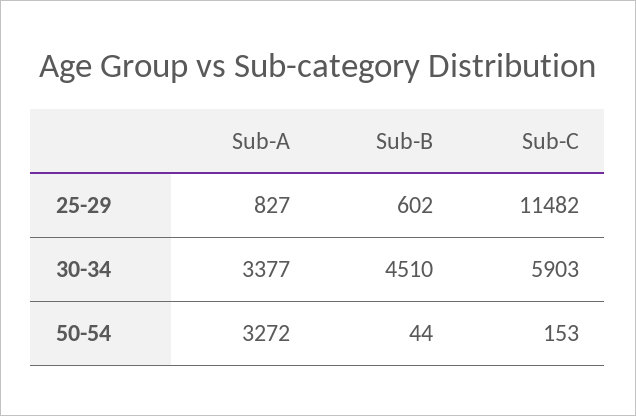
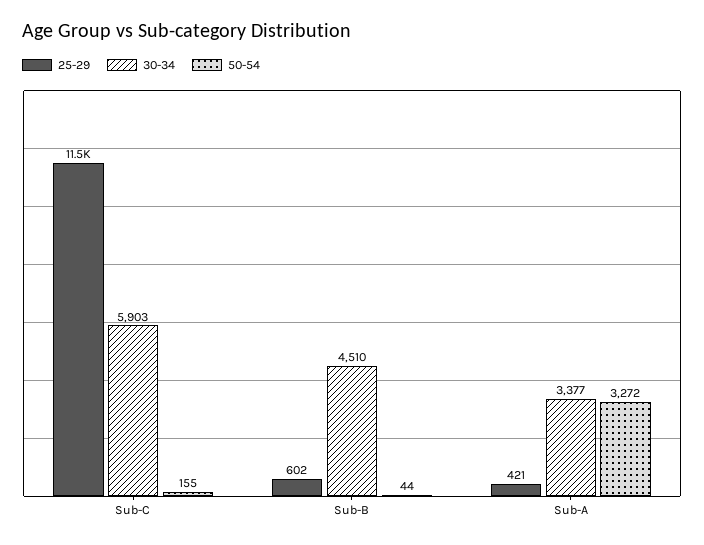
  {
    "25-29": {
-     "Sub-A": 827,
+     "Sub-A": 421,
      "Sub-B": 602,
      "Sub-C": 11482
    },
    "30-34": {
      "Sub-A": 3377,
      "Sub-B": 4510,
      "Sub-C": 5903
    },
    "50-54": {
      "Sub-A": 3272,
      "Sub-B": 44,
-     "Sub-C": 153
+     "Sub-C": 155
    }
  }

